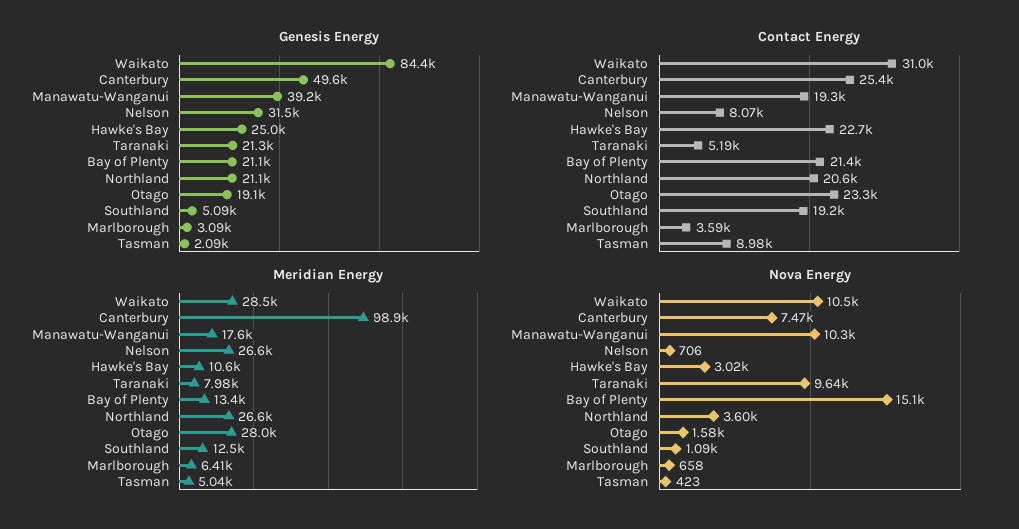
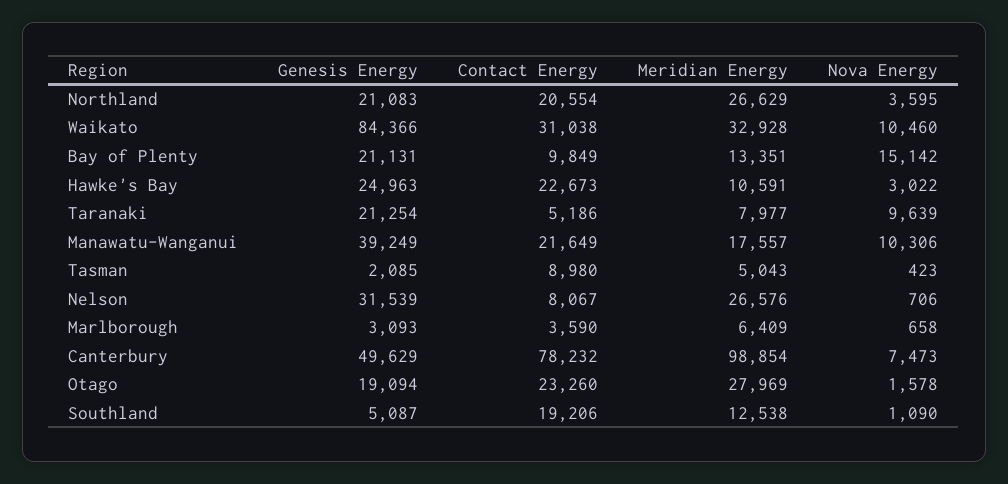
  {
    "Genesis Energy": {
      "Waikato": 84366,
      "Canterbury": 49629,
      "Manawatu-Wanganui": 39249,
      "Nelson": 31539,
      "Hawke's Bay": 24963,
      "Taranaki": 21254,
      "Bay of Plenty": 21131,
      "Northland": 21083,
      "Otago": 19094,
      "Southland": 5087,
      "Marlborough": 3093,
      "Tasman": 2085
    },
    "Contact Energy": {
      "Waikato": 31038,
-     "Canterbury": 25400,
+     "Canterbury": 78232,
-     "Manawatu-Wanganui": 19300,
+     "Manawatu-Wanganui": 21649,
      "Nelson": 8067,
      "Hawke's Bay": 22673,
      "Taranaki": 5186,
-     "Bay of Plenty": 21400,
+     "Bay of Plenty": 9849,
      "Northland": 20554,
      "Otago": 23260,
      "Southland": 19206,
      "Marlborough": 3590,
      "Tasman": 8980
    },
    "Meridian Energy": {
-     "Waikato": 28500,
+     "Waikato": 32928,
      "Canterbury": 98854,
      "Manawatu-Wanganui": 17557,
      "Nelson": 26576,
      "Hawke's Bay": 10591,
      "Taranaki": 7977,
      "Bay of Plenty": 13351,
      "Northland": 26629,
      "Otago": 27969,
      "Southland": 12538,
      "Marlborough": 6409,
      "Tasman": 5043
    },
    "Nova Energy": {
      "Waikato": 10460,
      "Canterbury": 7473,
      "Manawatu-Wanganui": 10306,
      "Nelson": 706,
      "Hawke's Bay": 3022,
      "Taranaki": 9639,
      "Bay of Plenty": 15142,
      "Northland": 3595,
      "Otago": 1578,
      "Southland": 1090,
      "Marlborough": 658,
      "Tasman": 423
    }
  }

